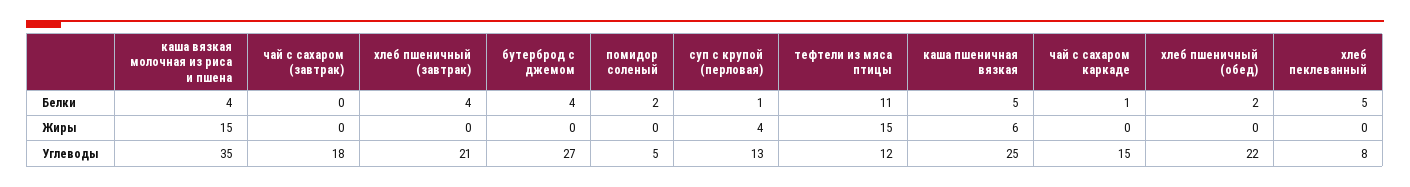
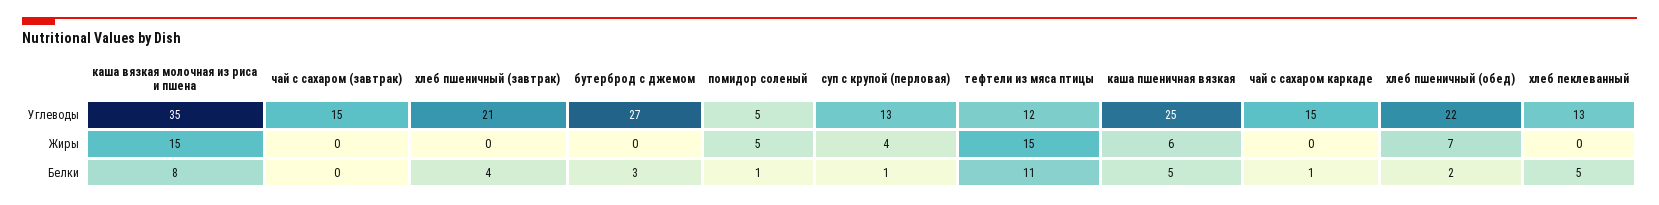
  {
    "каша вязкая молочная из риса и пшена": {
-     "Белки": 4,
+     "Белки": 8,
      "Жиры": 15,
      "Углеводы": 35
    },
    "чай с сахаром (завтрак)": {
      "Белки": 0,
      "Жиры": 0,
-     "Углеводы": 18
+     "Углеводы": 15
    },
    "хлеб пшеничный (завтрак)": {
      "Белки": 4,
      "Жиры": 0,
      "Углеводы": 21
    },
    "бутерброд с джемом": {
-     "Белки": 4,
+     "Белки": 3,
      "Жиры": 0,
      "Углеводы": 27
    },
    "помидор соленый": {
-     "Белки": 2,
+     "Белки": 1,
-     "Жиры": 0,
+     "Жиры": 5,
      "Углеводы": 5
    },
    "суп с крупой (перловая)": {
      "Белки": 1,
      "Жиры": 4,
      "Углеводы": 13
    },
    "тефтели из мяса птицы": {
      "Белки": 11,
      "Жиры": 15,
      "Углеводы": 12
    },
    "каша пшеничная вязкая": {
      "Белки": 5,
      "Жиры": 6,
      "Углеводы": 25
    },
    "чай с сахаром каркаде": {
      "Белки": 1,
      "Жиры": 0,
      "Углеводы": 15
    },
    "хлеб пшеничный (обед)": {
      "Белки": 2,
-     "Жиры": 0,
+     "Жиры": 7,
      "Углеводы": 22
    },
    "хлеб пеклеванный": {
      "Белки": 5,
      "Жиры": 0,
-     "Углеводы": 8
+     "Углеводы": 13
    }
  }

